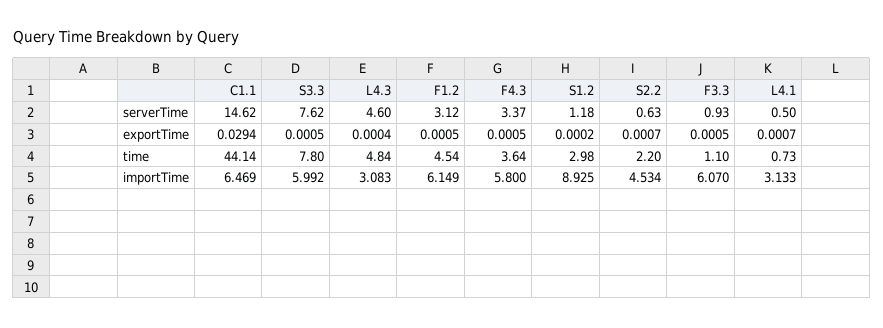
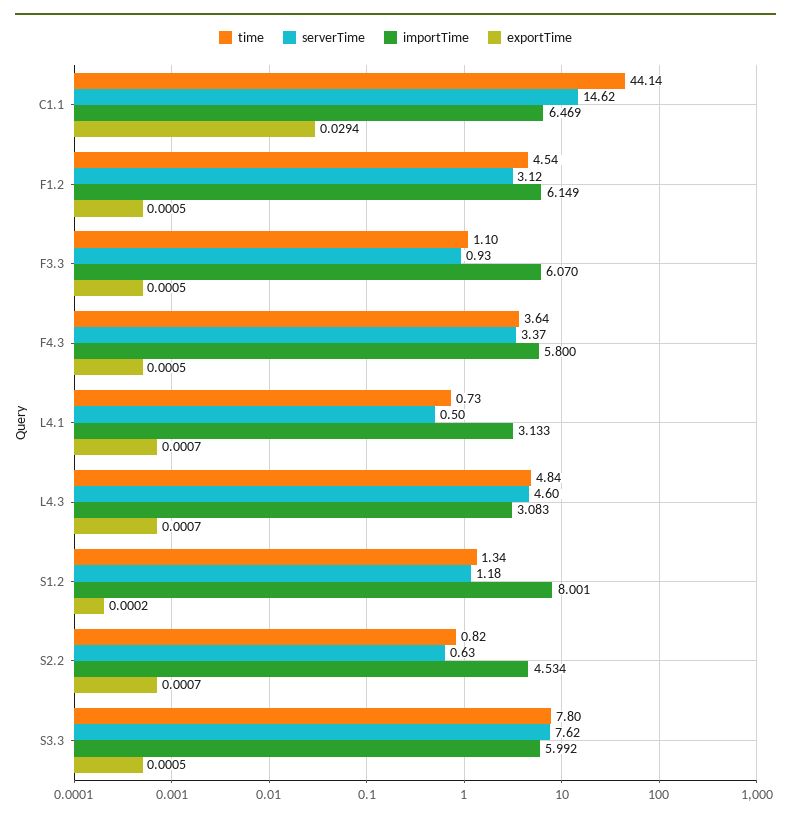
  {
    "serverTime": {
      "C1.1": 14.62,
      "S3.3": 7.62,
      "L4.3": 4.6,
      "F1.2": 3.12,
      "F4.3": 3.37,
      "S1.2": 1.18,
      "S2.2": 0.63,
      "F3.3": 0.93,
      "L4.1": 0.5
    },
    "exportTime": {
      "C1.1": 0.0294,
      "S3.3": 0.0005,
-     "L4.3": 0.0004,
+     "L4.3": 0.0007,
      "F1.2": 0.0005,
      "F4.3": 0.0005,
      "S1.2": 0.0002,
      "S2.2": 0.0007,
      "F3.3": 0.0005,
      "L4.1": 0.0007
    },
    "time": {
      "C1.1": 44.14,
      "S3.3": 7.8,
      "L4.3": 4.84,
      "F1.2": 4.54,
      "F4.3": 3.64,
-     "S1.2": 2.98,
+     "S1.2": 1.34,
-     "S2.2": 2.2,
+     "S2.2": 0.82,
      "F3.3": 1.1,
      "L4.1": 0.73
    },
    "importTime": {
      "C1.1": 6.469,
      "S3.3": 5.992,
      "L4.3": 3.083,
      "F1.2": 6.149,
      "F4.3": 5.8,
-     "S1.2": 8.925,
+     "S1.2": 8.001,
      "S2.2": 4.534,
      "F3.3": 6.07,
      "L4.1": 3.133
    }
  }

